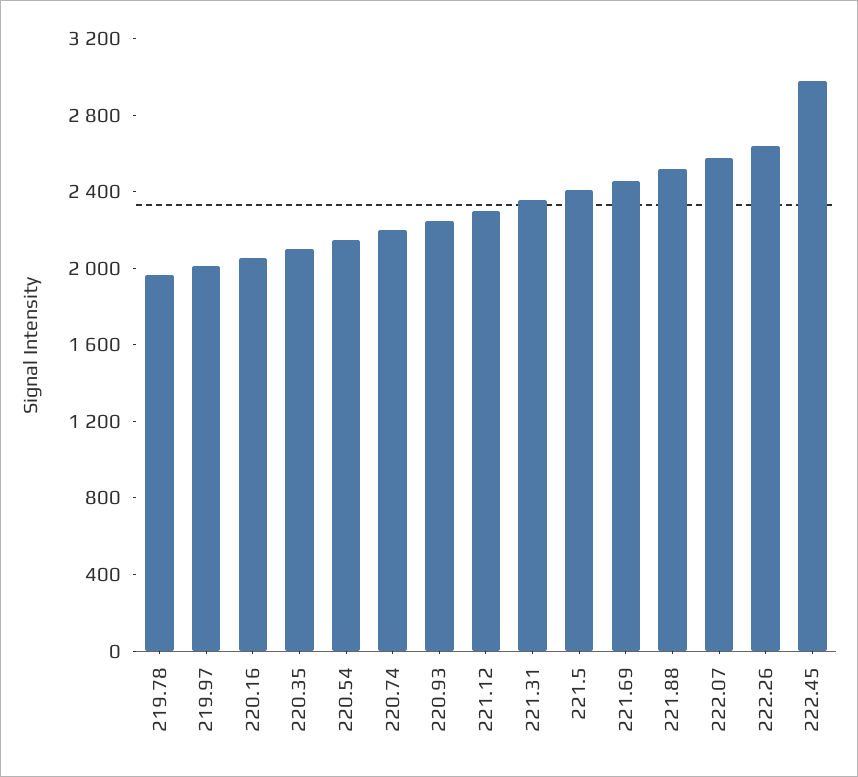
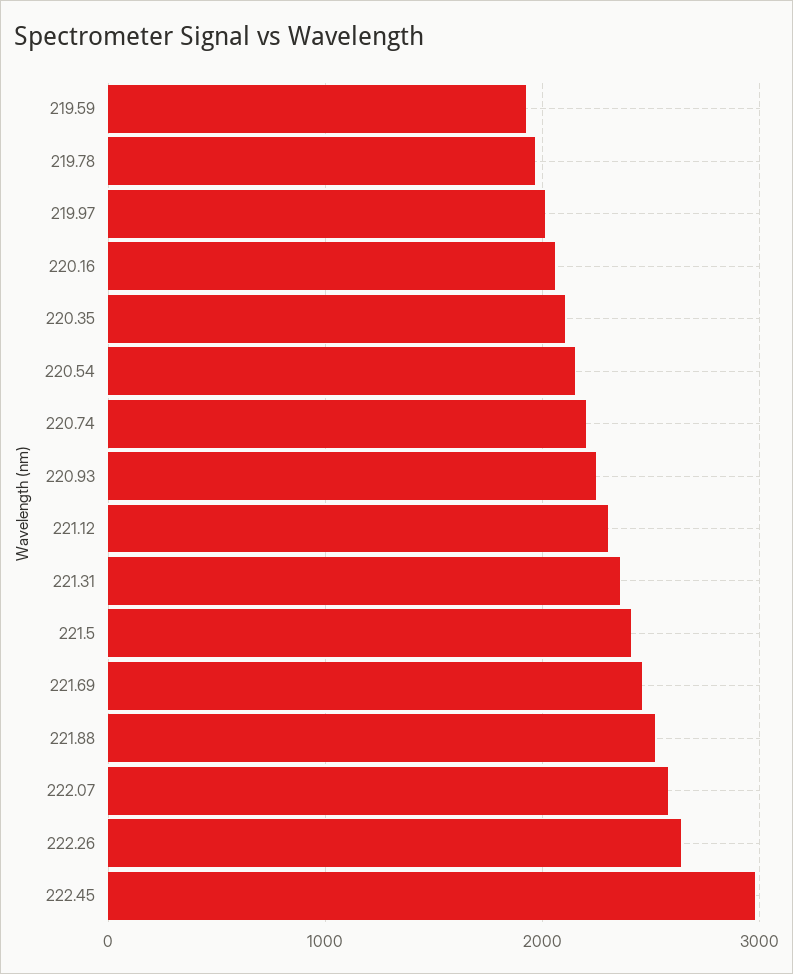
  {
    "219.78": 2000,
    "219.97": 2000,
    "220.16": 2100,
    "220.35": 2100,
    "220.54": 2200,
    "220.74": 2200,
    "220.93": 2200,
    "221.12": 2300,
    "221.31": 2400,
    "221.5": 2400,
    "221.69": 2500,
    "221.88": 2500,
    "222.07": 2600,
    "222.26": 2600,
-   "222.45": 3000
+   "222.45": 3000,
+   "219.59": 1900
  }

